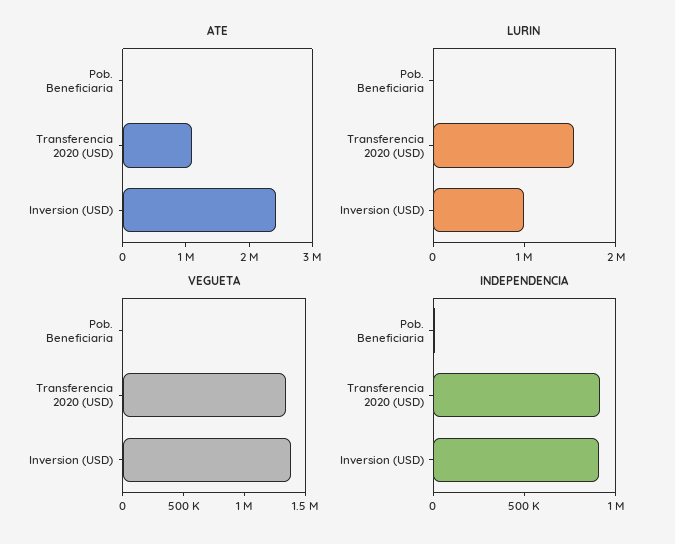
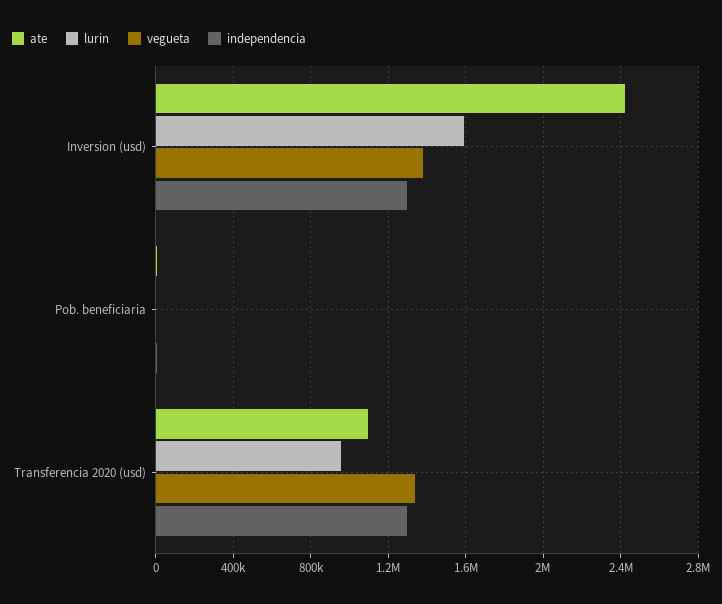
  {
    "ATE": {
      "Pob. Beneficiaria": 0,
      "Transferencia 2020 (USD)": 1100000,
      "Inversion (USD)": 2400000
    },
    "LURIN": {
      "Pob. Beneficiaria": 0,
-     "Transferencia 2020 (USD)": 1600000,
+     "Transferencia 2020 (USD)": 950000,
-     "Inversion (USD)": 1000000
+     "Inversion (USD)": 1600000
    },
    "VEGUETA": {
      "Pob. Beneficiaria": 0,
      "Transferencia 2020 (USD)": 1350000,
      "Inversion (USD)": 1400000
    },
    "INDEPENDENCIA": {
      "Pob. Beneficiaria": 0,
-     "Transferencia 2020 (USD)": 900000,
+     "Transferencia 2020 (USD)": 1300000,
-     "Inversion (USD)": 900000
+     "Inversion (USD)": 1300000
    }
  }

